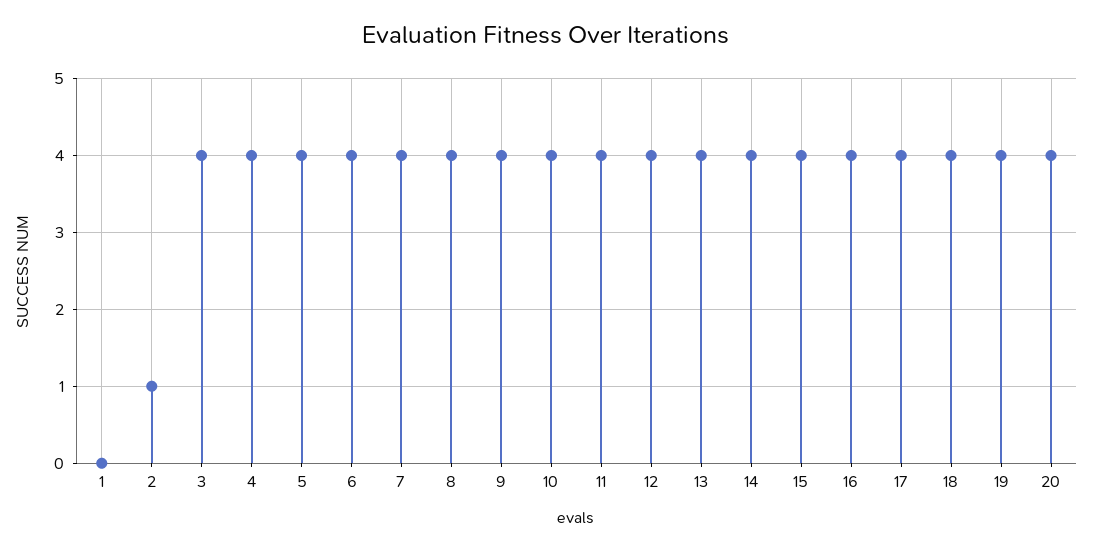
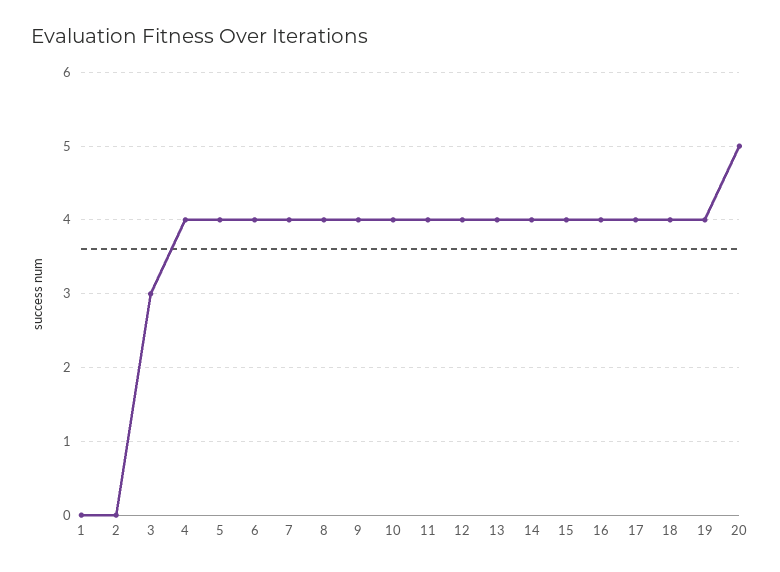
  {
    "1": 0,
-   "2": 1,
+   "2": 0,
-   "3": 4,
+   "3": 3,
    "4": 4,
    "5": 4,
    "6": 4,
    "7": 4,
    "8": 4,
    "9": 4,
    "10": 4,
    "11": 4,
    "12": 4,
    "13": 4,
    "14": 4,
    "15": 4,
    "16": 4,
    "17": 4,
    "18": 4,
    "19": 4,
-   "20": 4
+   "20": 5
  }

